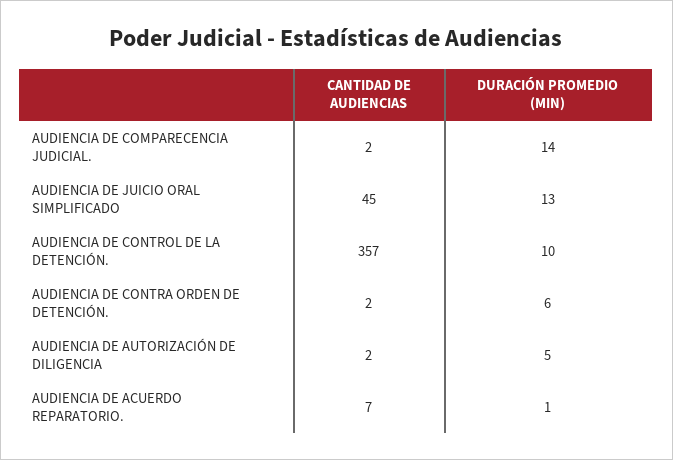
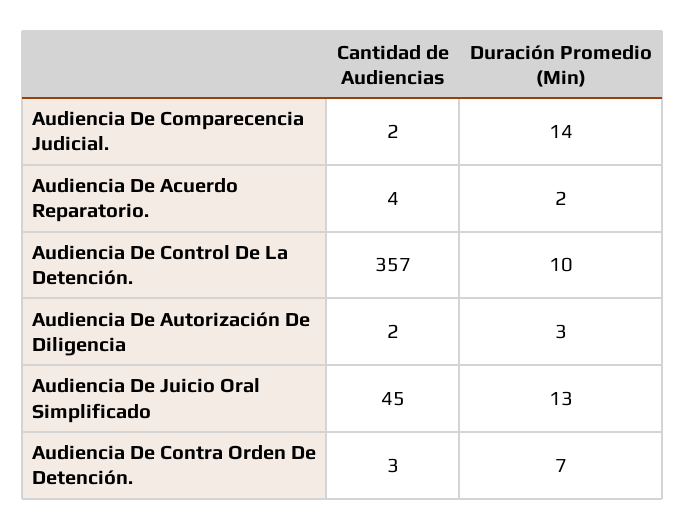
  {
    "CANTIDAD DE AUDIENCIAS": {
      "AUDIENCIA DE COMPARECENCIA JUDICIAL.": 2,
      "AUDIENCIA DE JUICIO ORAL SIMPLIFICADO": 45,
      "AUDIENCIA DE CONTROL DE LA DETENCIÓN.": 357,
-     "AUDIENCIA DE CONTRA ORDEN DE DETENCIÓN.": 2,
+     "AUDIENCIA DE CONTRA ORDEN DE DETENCIÓN.": 3,
      "AUDIENCIA DE AUTORIZACIÓN DE DILIGENCIA": 2,
-     "AUDIENCIA DE ACUERDO REPARATORIO.": 7
+     "AUDIENCIA DE ACUERDO REPARATORIO.": 4
    },
    "DURACIÓN PROMEDIO (MIN)": {
      "AUDIENCIA DE COMPARECENCIA JUDICIAL.": 14,
      "AUDIENCIA DE JUICIO ORAL SIMPLIFICADO": 13,
      "AUDIENCIA DE CONTROL DE LA DETENCIÓN.": 10,
-     "AUDIENCIA DE CONTRA ORDEN DE DETENCIÓN.": 6,
+     "AUDIENCIA DE CONTRA ORDEN DE DETENCIÓN.": 7,
-     "AUDIENCIA DE AUTORIZACIÓN DE DILIGENCIA": 5,
+     "AUDIENCIA DE AUTORIZACIÓN DE DILIGENCIA": 3,
-     "AUDIENCIA DE ACUERDO REPARATORIO.": 1
+     "AUDIENCIA DE ACUERDO REPARATORIO.": 2
    }
  }

